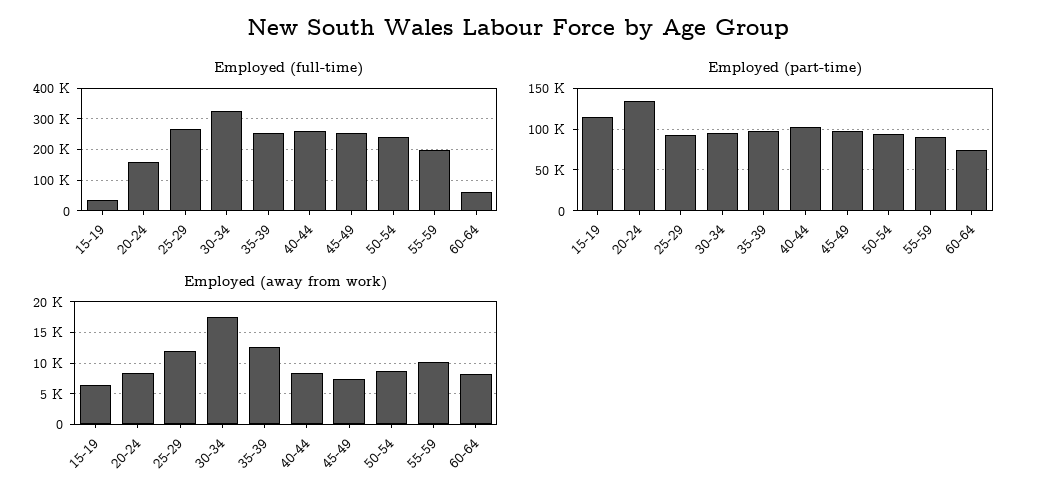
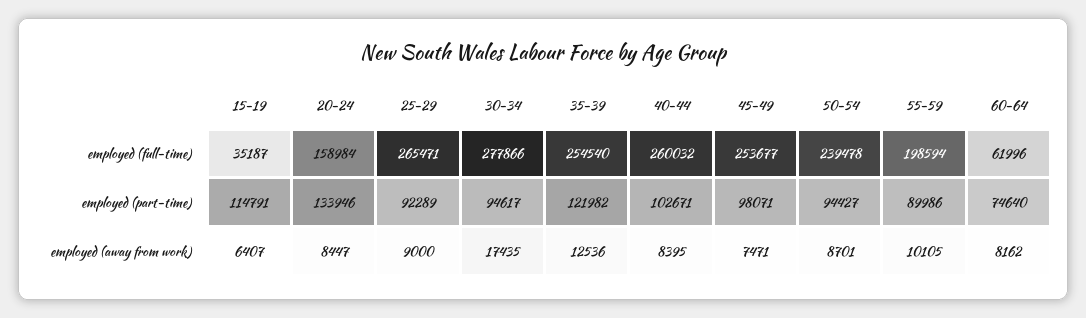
  {
    "Employed (full-time)": {
      "15-19": 35187,
      "20-24": 158984,
      "25-29": 265471,
-     "30-34": 320000,
+     "30-34": 277866,
      "35-39": 254540,
      "40-44": 260032,
      "45-49": 253677,
      "50-54": 239478,
      "55-59": 198594,
      "60-64": 61996
    },
    "Employed (part-time)": {
      "15-19": 114791,
      "20-24": 133946,
      "25-29": 92289,
      "30-34": 94617,
-     "35-39": 100000,
+     "35-39": 121982,
      "40-44": 102671,
      "45-49": 98071,
      "50-54": 94427,
      "55-59": 89986,
      "60-64": 74640
    },
    "Employed (away from work)": {
      "15-19": 6407,
      "20-24": 8447,
-     "25-29": 12000,
+     "25-29": 9000,
      "30-34": 17435,
      "35-39": 12536,
      "40-44": 8395,
      "45-49": 7471,
      "50-54": 8701,
      "55-59": 10105,
      "60-64": 8162
    }
  }

